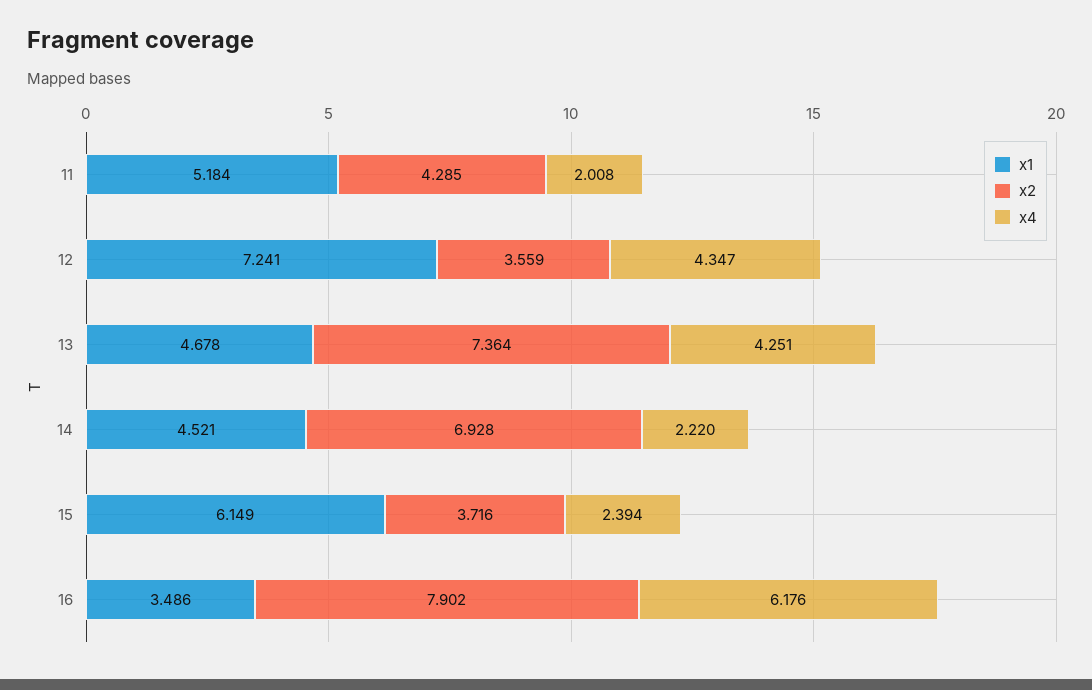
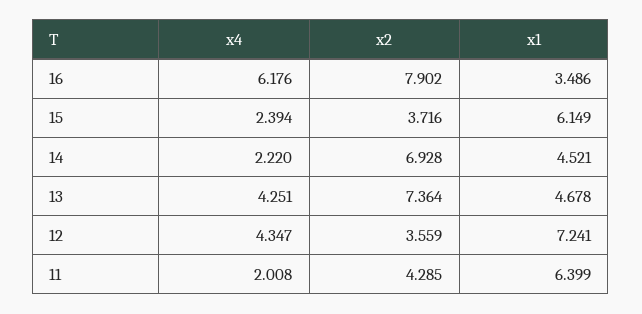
  {
    "x1": {
-     "11": 5.184,
+     "11": 6.399,
      "12": 7.241,
      "13": 4.678,
      "14": 4.521,
      "15": 6.149,
      "16": 3.486
    },
    "x2": {
      "11": 4.285,
      "12": 3.559,
      "13": 7.364,
      "14": 6.928,
      "15": 3.716,
      "16": 7.902
    },
    "x4": {
      "11": 2.008,
      "12": 4.347,
      "13": 4.251,
      "14": 2.22,
      "15": 2.394,
      "16": 6.176
    }
  }

